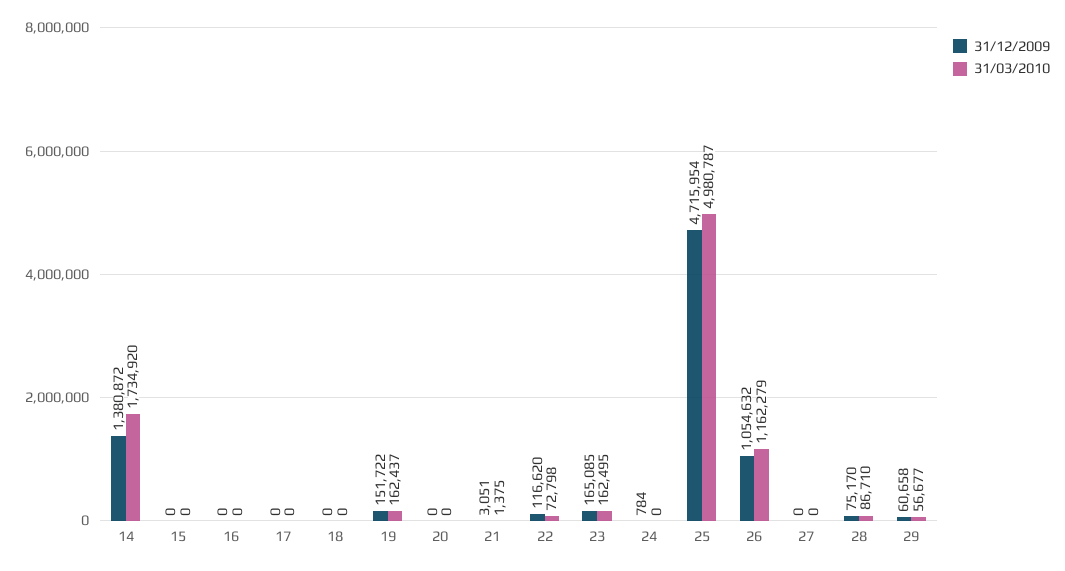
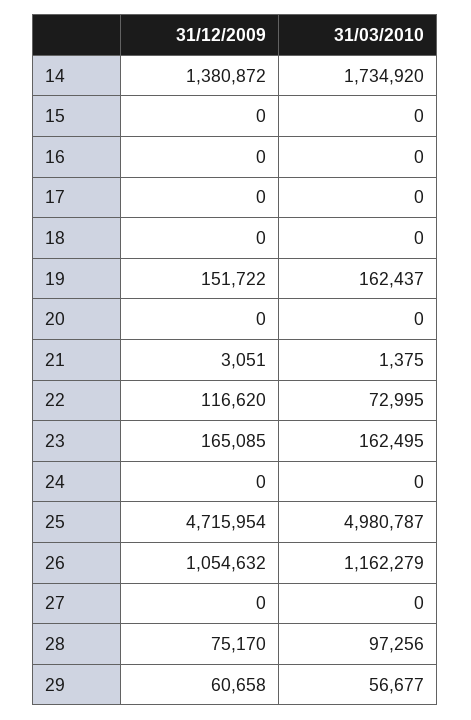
  {
    "31/12/2009": {
      "14": 1380872,
      "15": 0,
      "16": 0,
      "17": 0,
      "18": 0,
      "19": 151722,
      "20": 0,
      "21": 3051,
      "22": 116620,
      "23": 165085,
-     "24": 784,
+     "24": 0,
      "25": 4715954,
      "26": 1054632,
      "27": 0,
      "28": 75170,
      "29": 60658
    },
    "31/03/2010": {
      "14": 1734920,
      "15": 0,
      "16": 0,
      "17": 0,
      "18": 0,
      "19": 162437,
      "20": 0,
      "21": 1375,
-     "22": 72798,
+     "22": 72995,
      "23": 162495,
      "24": 0,
      "25": 4980787,
      "26": 1162279,
      "27": 0,
-     "28": 86710,
+     "28": 97256,
      "29": 56677
    }
  }

